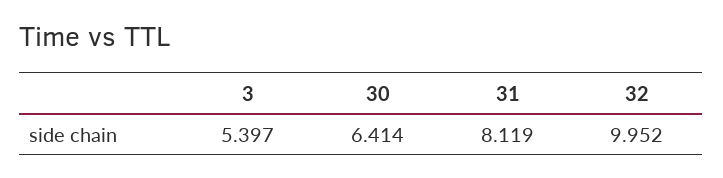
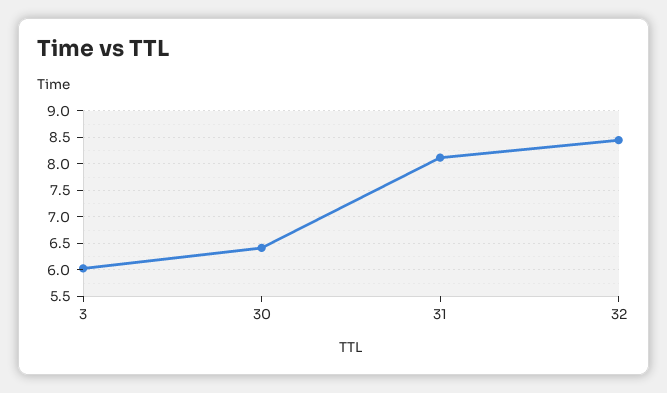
  {
-   "3": 5.397,
+   "3": 6,
    "30": 6.414,
    "31": 8.119,
-   "32": 9.952
+   "32": 8.5
  }

